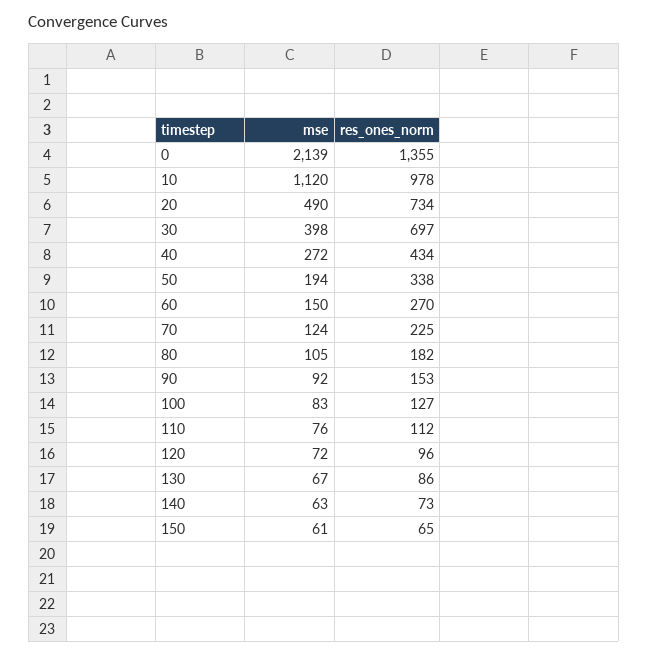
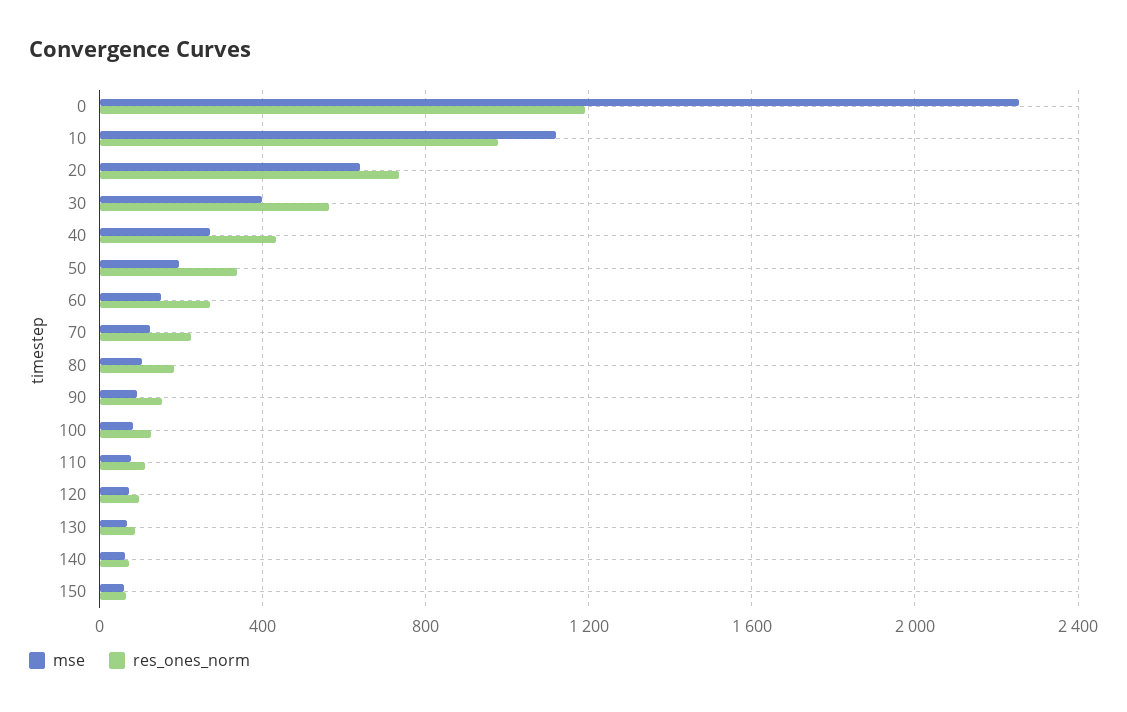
  {
    "mse": {
-     "0": 2139,
+     "0": 2250,
      "10": 1120,
-     "20": 490,
+     "20": 650,
      "30": 398,
      "40": 272,
      "50": 194,
      "60": 150,
      "70": 124,
      "80": 105,
      "90": 92,
      "100": 83,
      "110": 76,
      "120": 72,
      "130": 67,
      "140": 63,
      "150": 61
    },
    "res_ones_norm": {
-     "0": 1355,
+     "0": 1200,
      "10": 978,
      "20": 734,
-     "30": 697,
+     "30": 550,
      "40": 434,
      "50": 338,
      "60": 270,
      "70": 225,
      "80": 182,
      "90": 153,
      "100": 127,
      "110": 112,
      "120": 96,
      "130": 86,
      "140": 73,
      "150": 65
    }
  }

